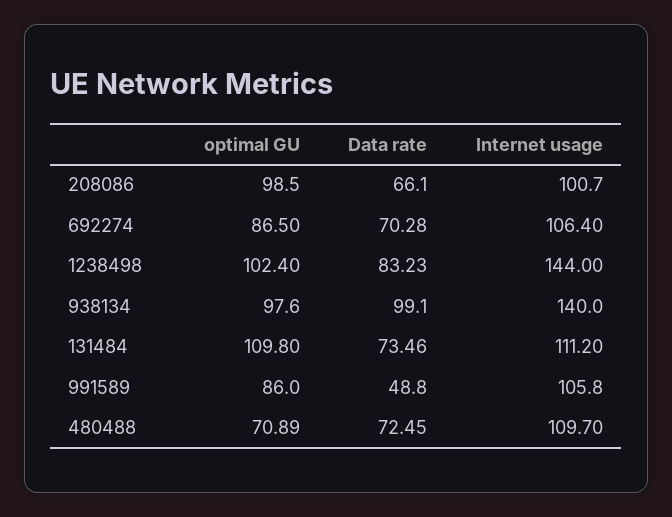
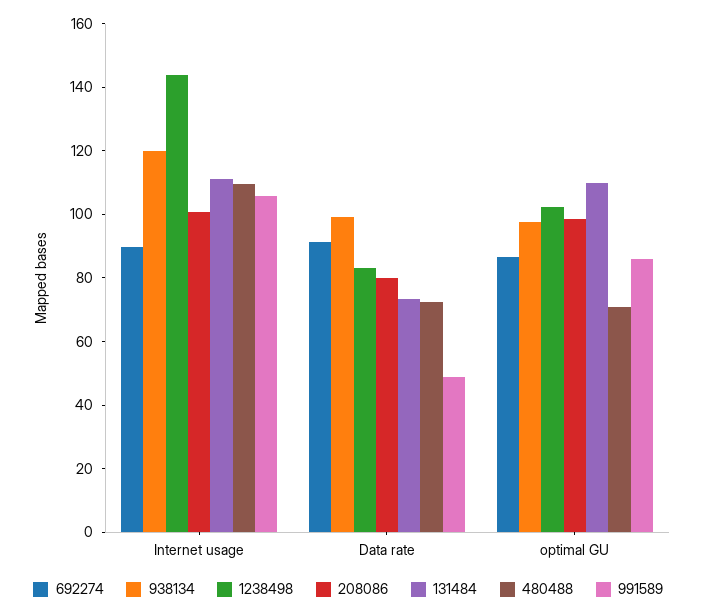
  {
    "208086": {
      "optimal GU": 98.5,
-     "Data rate": 66.1,
+     "Data rate": 80,
      "Internet usage": 100.7
    },
    "692274": {
      "optimal GU": 86.5,
-     "Data rate": 70.28,
+     "Data rate": 90,
-     "Internet usage": 106.4
+     "Internet usage": 90
    },
    "1238498": {
      "optimal GU": 102.4,
      "Data rate": 83.23,
      "Internet usage": 144
    },
    "938134": {
      "optimal GU": 97.6,
      "Data rate": 99.1,
-     "Internet usage": 140
+     "Internet usage": 120
    },
    "131484": {
      "optimal GU": 109.8,
      "Data rate": 73.46,
      "Internet usage": 111.2
    },
    "991589": {
      "optimal GU": 86,
      "Data rate": 48.8,
      "Internet usage": 105.8
    },
    "480488": {
      "optimal GU": 70.89,
      "Data rate": 72.45,
      "Internet usage": 109.7
    }
  }

